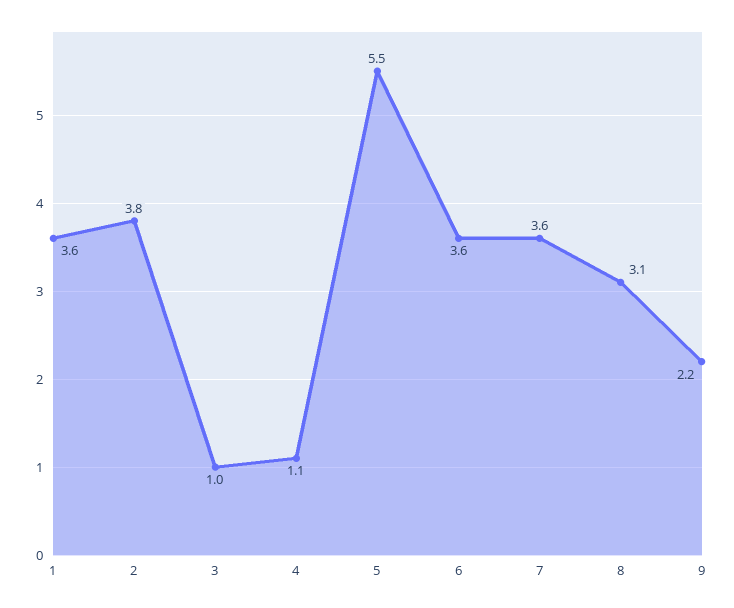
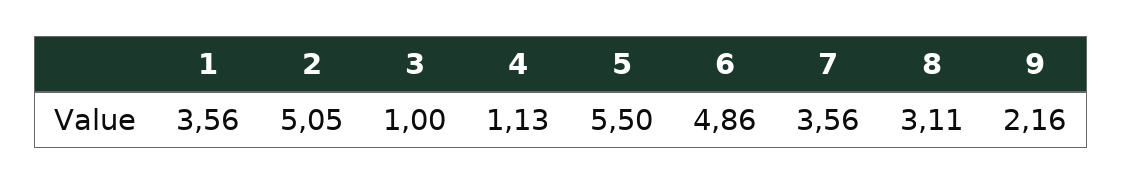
  {
    "1": 3.56,
-   "2": 3.8,
+   "2": 5.05,
    "3": 1,
    "4": 1.13,
    "5": 5.5,
-   "6": 3.6,
+   "6": 4.86,
    "7": 3.56,
    "8": 3.11,
    "9": 2.16
  }

